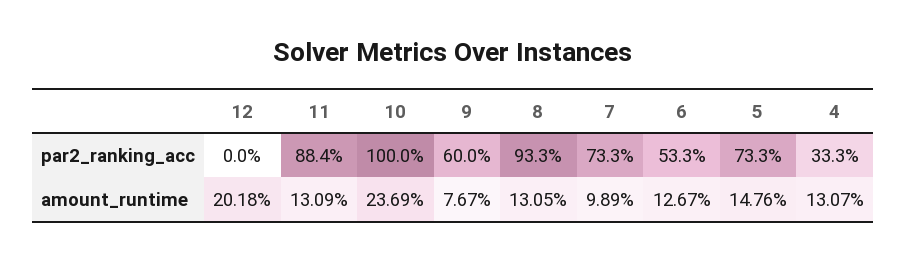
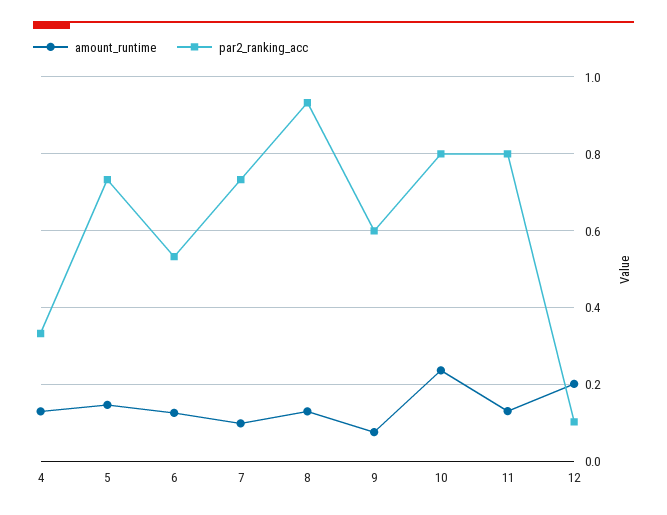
  {
    "par2_ranking_acc": {
-     "12": 0,
+     "12": 0.1,
-     "11": 0.884,
+     "11": 0.8,
-     "10": 1,
+     "10": 0.8,
      "9": 0.6,
      "8": 0.933,
      "7": 0.733,
      "6": 0.533,
      "5": 0.733,
      "4": 0.333
    },
    "amount_runtime": {
      "12": 0.2018,
      "11": 0.1309,
      "10": 0.2369,
      "9": 0.0767,
      "8": 0.1305,
      "7": 0.0989,
      "6": 0.1267,
      "5": 0.1476,
      "4": 0.1307
    }
  }

